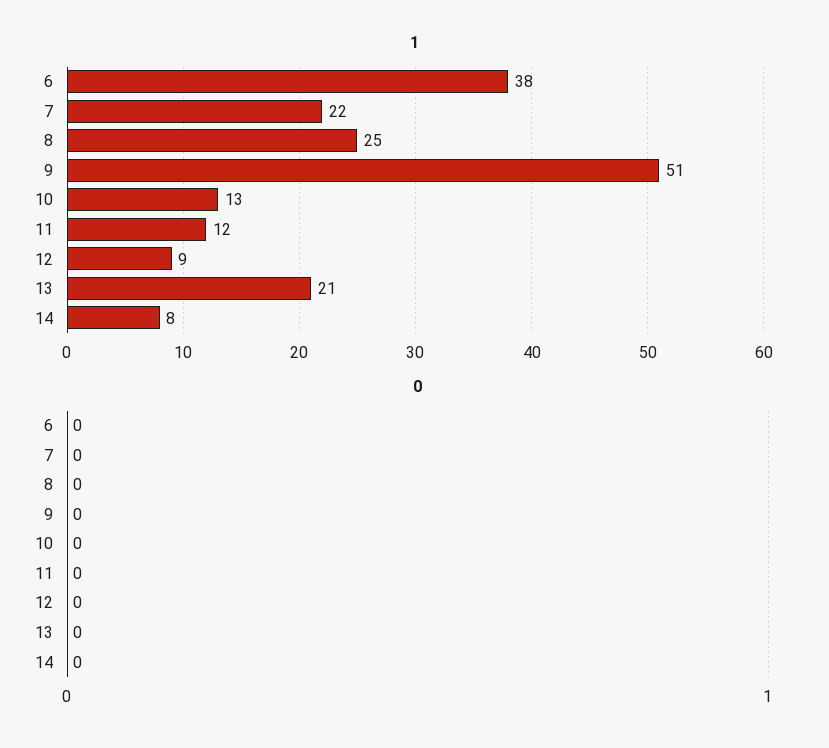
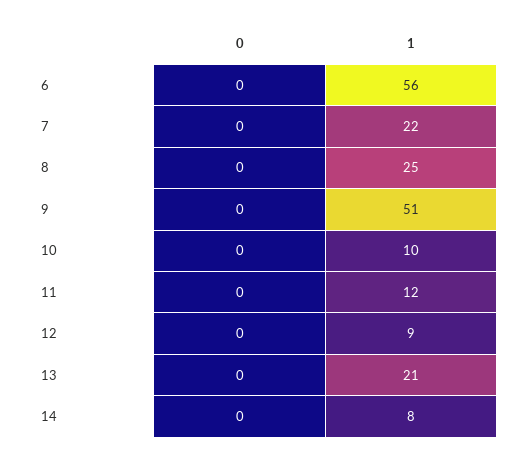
  {
    "1": {
-     "6": 38,
+     "6": 56,
      "7": 22,
      "8": 25,
      "9": 51,
-     "10": 13,
+     "10": 10,
      "11": 12,
      "12": 9,
      "13": 21,
      "14": 8
    },
    "0": {
      "6": 0,
      "7": 0,
      "8": 0,
      "9": 0,
      "10": 0,
      "11": 0,
      "12": 0,
      "13": 0,
      "14": 0
    }
  }

